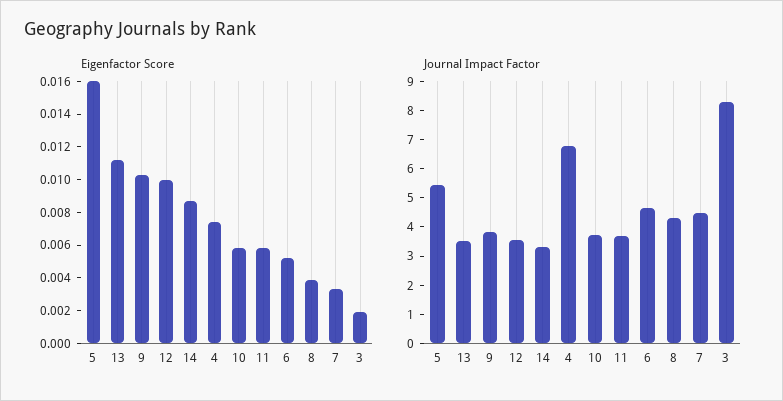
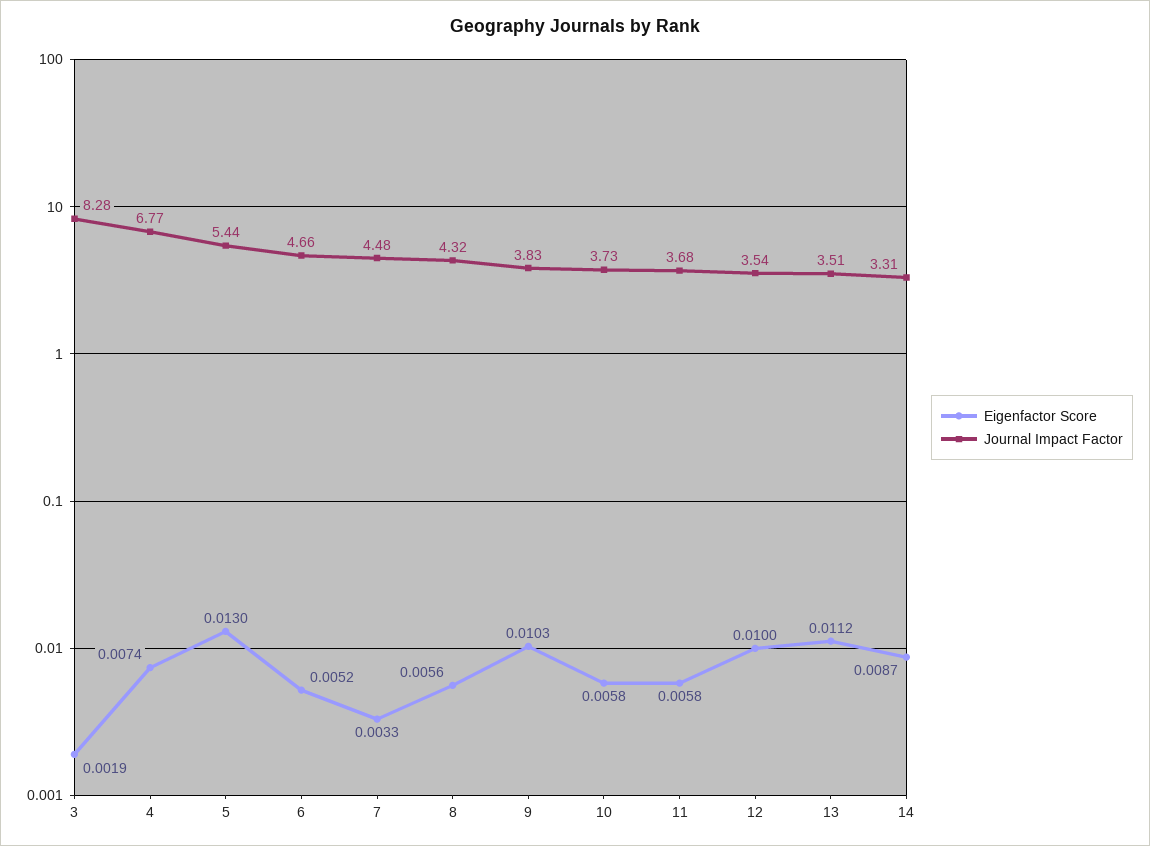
  {
    "Eigenfactor Score": {
-     "5": 0.016,
+     "5": 0.013,
      "13": 0.0112,
      "9": 0.0103,
      "12": 0.01,
      "14": 0.0087,
      "4": 0.0074,
      "10": 0.0058,
      "11": 0.0058,
      "6": 0.0052,
-     "8": 0.004,
+     "8": 0.0056,
      "7": 0.0033,
      "3": 0.0019
    },
    "Journal Impact Factor": {
      "5": 5.44,
      "13": 3.51,
      "9": 3.83,
      "12": 3.54,
      "14": 3.31,
      "4": 6.77,
      "10": 3.73,
      "11": 3.68,
      "6": 4.66,
      "8": 4.32,
      "7": 4.48,
      "3": 8.28
    }
  }

